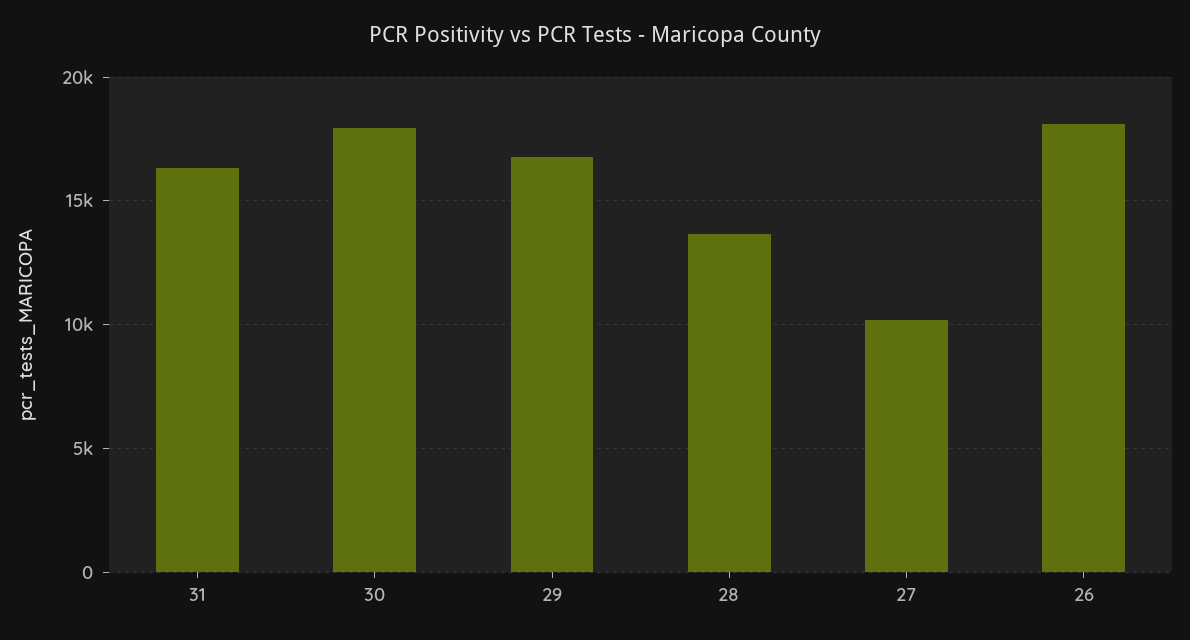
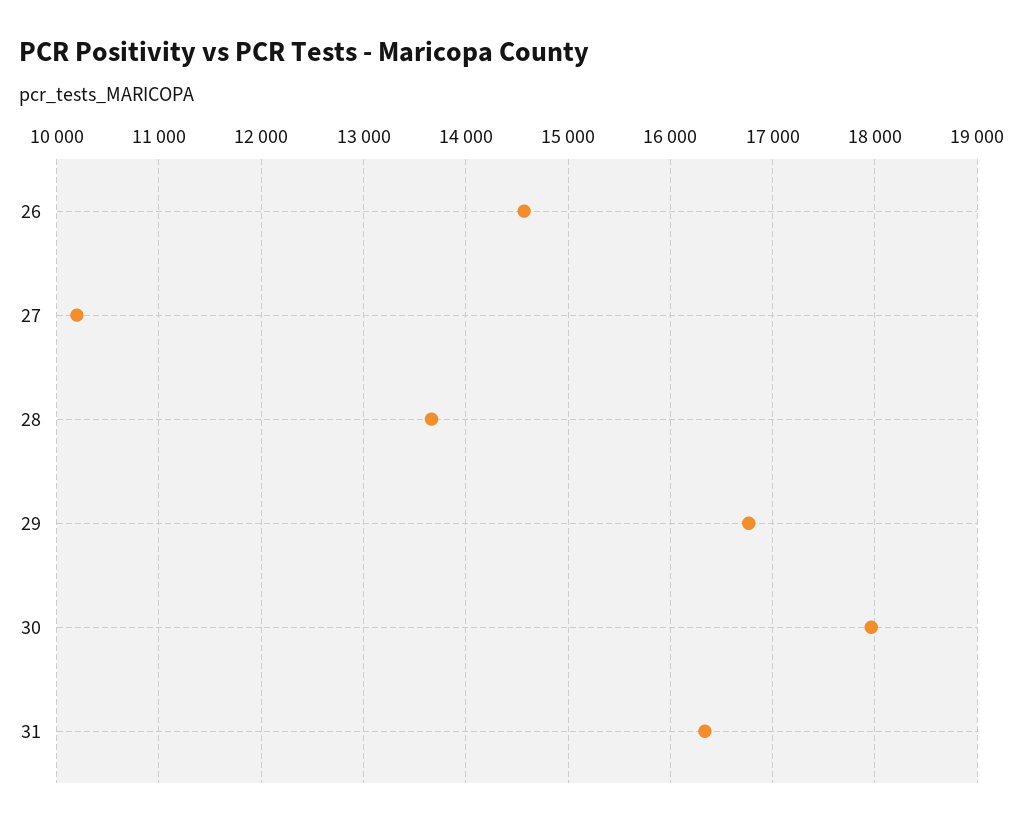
  {
    "31": 16300,
    "30": 18000,
    "29": 16800,
    "28": 13700,
    "27": 10200,
-   "26": 18000
+   "26": 14600
  }

